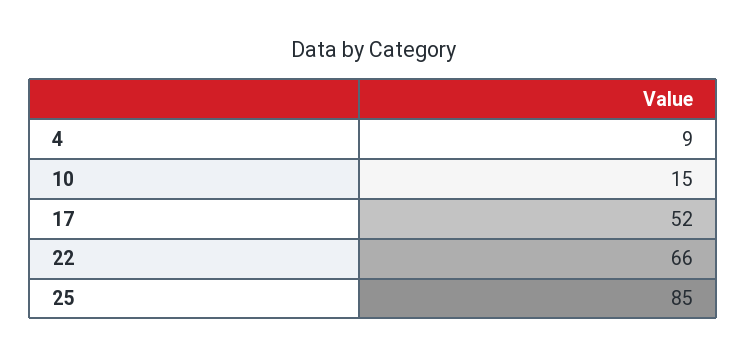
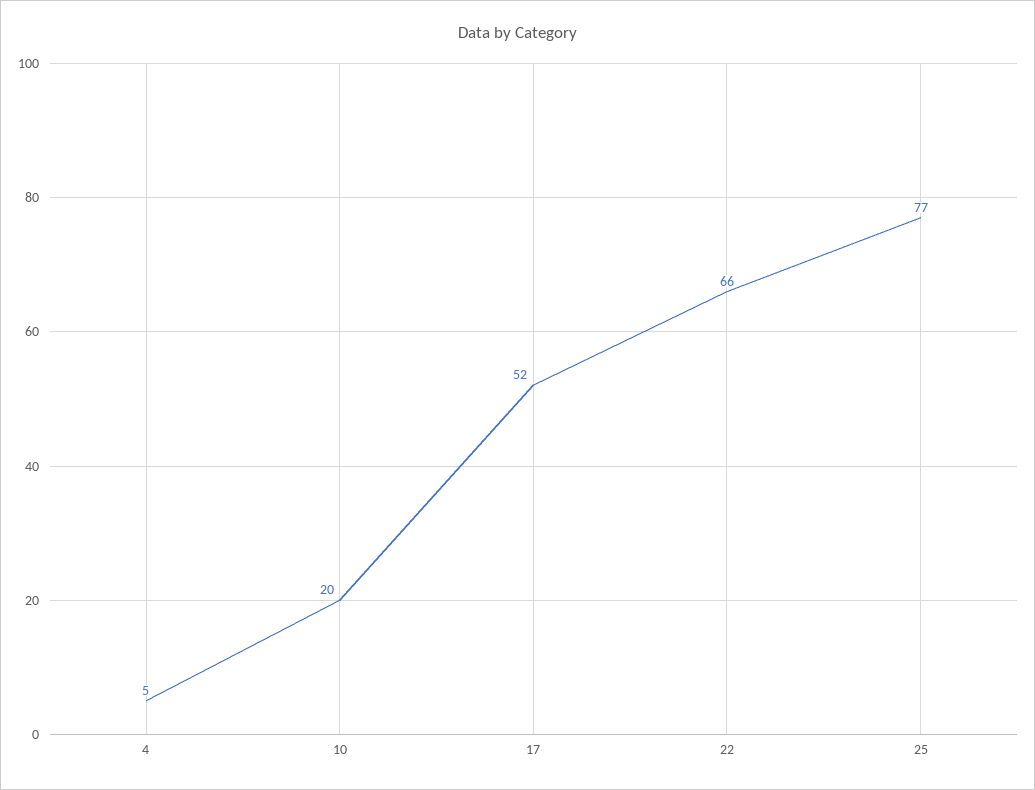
  {
-   "4": 9,
+   "4": 5,
-   "10": 15,
+   "10": 20,
    "17": 52,
    "22": 66,
-   "25": 85
+   "25": 77
  }

